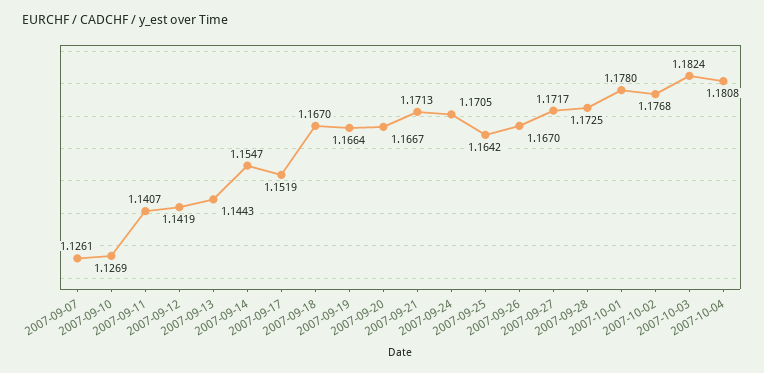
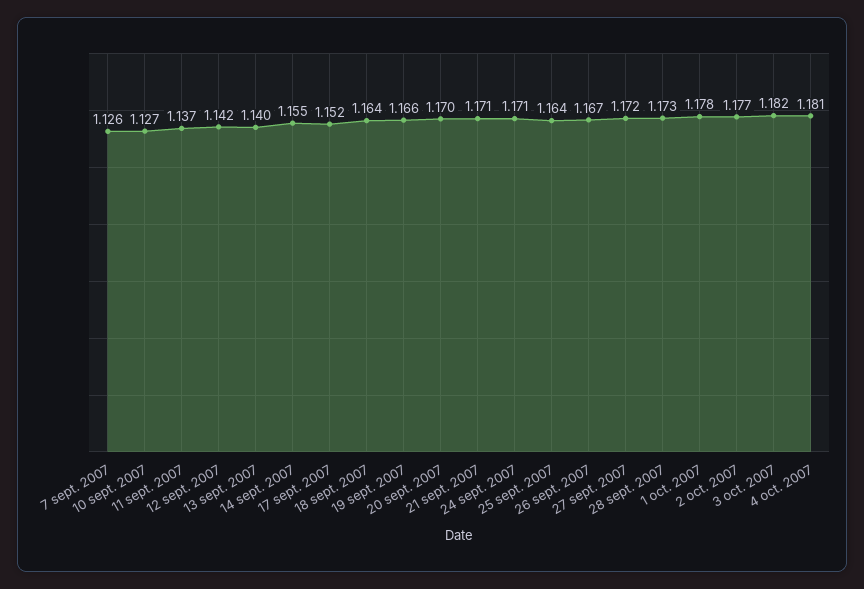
  {
    "2007-09-07": 1.1261,
    "2007-09-10": 1.1269,
-   "2007-09-11": 1.1407,
+   "2007-09-11": 1.137,
    "2007-09-12": 1.1419,
-   "2007-09-13": 1.1443,
+   "2007-09-13": 1.14,
    "2007-09-14": 1.1547,
    "2007-09-17": 1.1519,
-   "2007-09-18": 1.167,
+   "2007-09-18": 1.164,
    "2007-09-19": 1.1664,
-   "2007-09-20": 1.1667,
+   "2007-09-20": 1.17,
    "2007-09-21": 1.1713,
    "2007-09-24": 1.1705,
    "2007-09-25": 1.1642,
    "2007-09-26": 1.167,
    "2007-09-27": 1.1717,
    "2007-09-28": 1.1725,
    "2007-10-01": 1.178,
    "2007-10-02": 1.1768,
    "2007-10-03": 1.1824,
    "2007-10-04": 1.1808
  }

